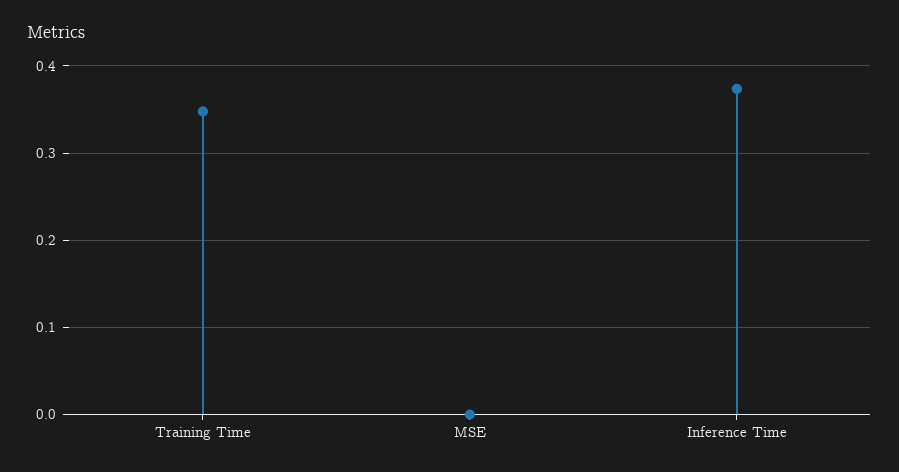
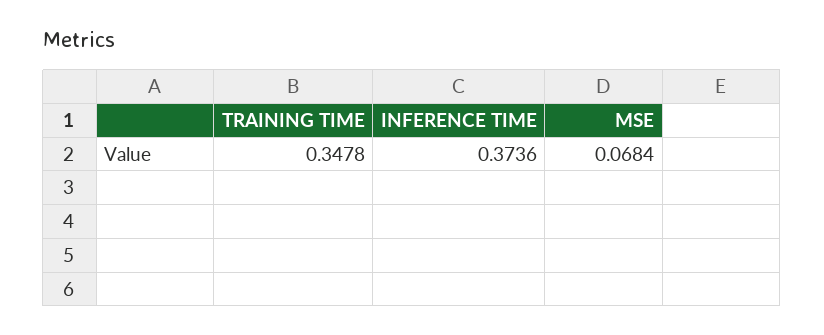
  {
    "Training Time": 0.3478,
-   "MSE": 0,
+   "MSE": 0.0684,
    "Inference Time": 0.3736
  }

